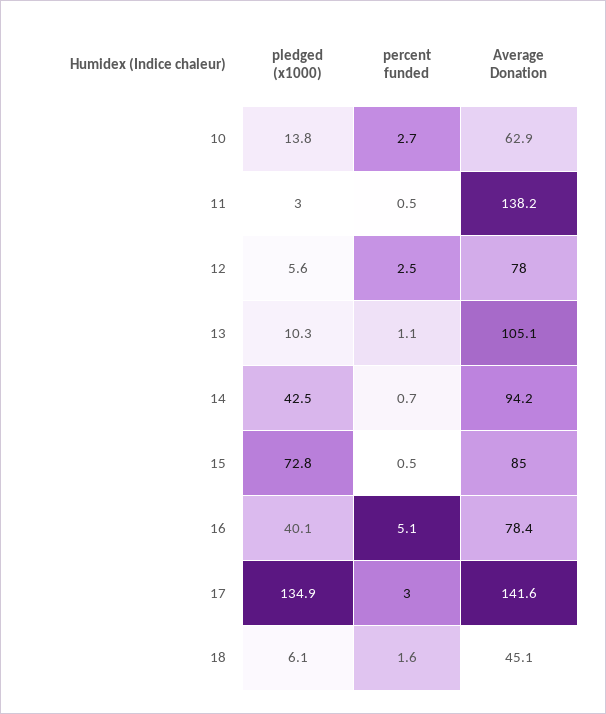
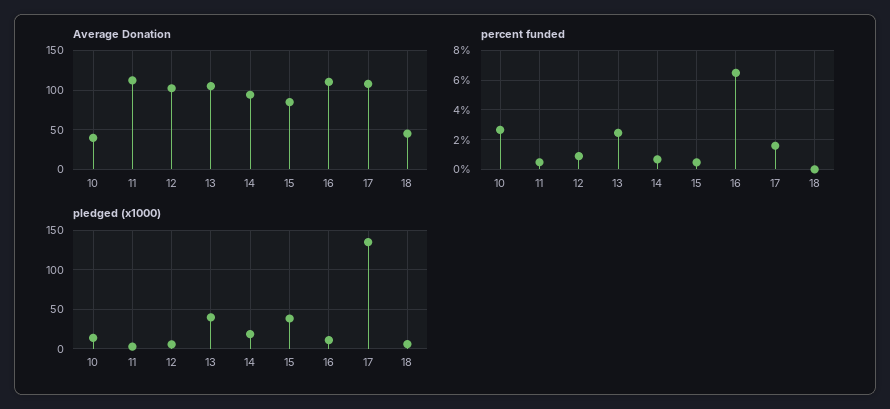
  {
    "pledged (x1000)": {
      "10": 13.8,
      "11": 3,
      "12": 5.6,
-     "13": 10.3,
+     "13": 40,
-     "14": 42.5,
+     "14": 20,
-     "15": 72.8,
+     "15": 40,
-     "16": 40.1,
+     "16": 10,
      "17": 134.9,
      "18": 6.1
    },
    "percent funded": {
      "10": 2.7,
      "11": 0.5,
-     "12": 2.5,
+     "12": 1,
-     "13": 1.1,
+     "13": 2.5,
      "14": 0.7,
      "15": 0.5,
-     "16": 5.1,
+     "16": 6.5,
-     "17": 3,
+     "17": 1.5,
-     "18": 1.6
+     "18": 0
    },
    "Average Donation": {
-     "10": 62.9,
+     "10": 40,
-     "11": 138.2,
+     "11": 110,
-     "12": 78,
+     "12": 100,
      "13": 105.1,
      "14": 94.2,
      "15": 85,
-     "16": 78.4,
+     "16": 110,
-     "17": 141.6,
+     "17": 110,
      "18": 45.1
    }
  }

